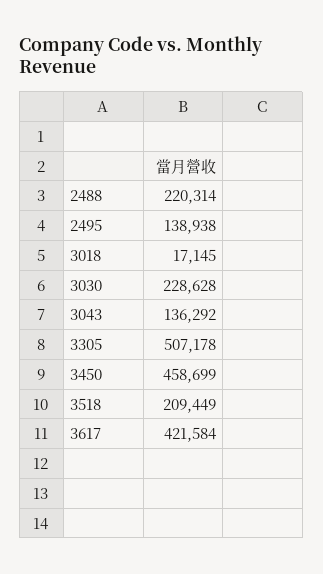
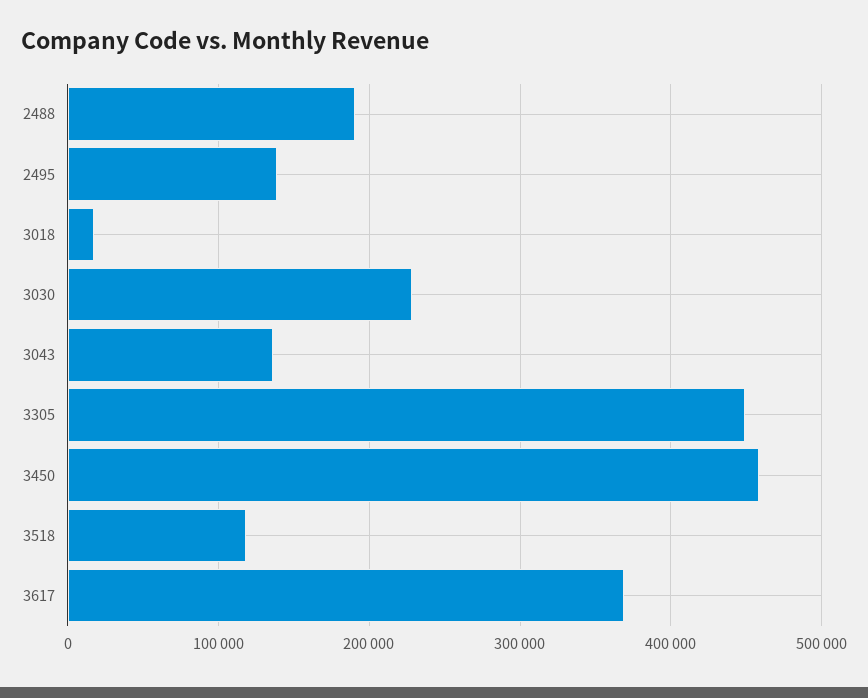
  {
-   "2488": 220314,
+   "2488": 190000,
    "2495": 138938,
    "3018": 17145,
    "3030": 228628,
    "3043": 136292,
-   "3305": 507178,
+   "3305": 450000,
    "3450": 458699,
-   "3518": 209449,
+   "3518": 120000,
-   "3617": 421584
+   "3617": 370000
  }

